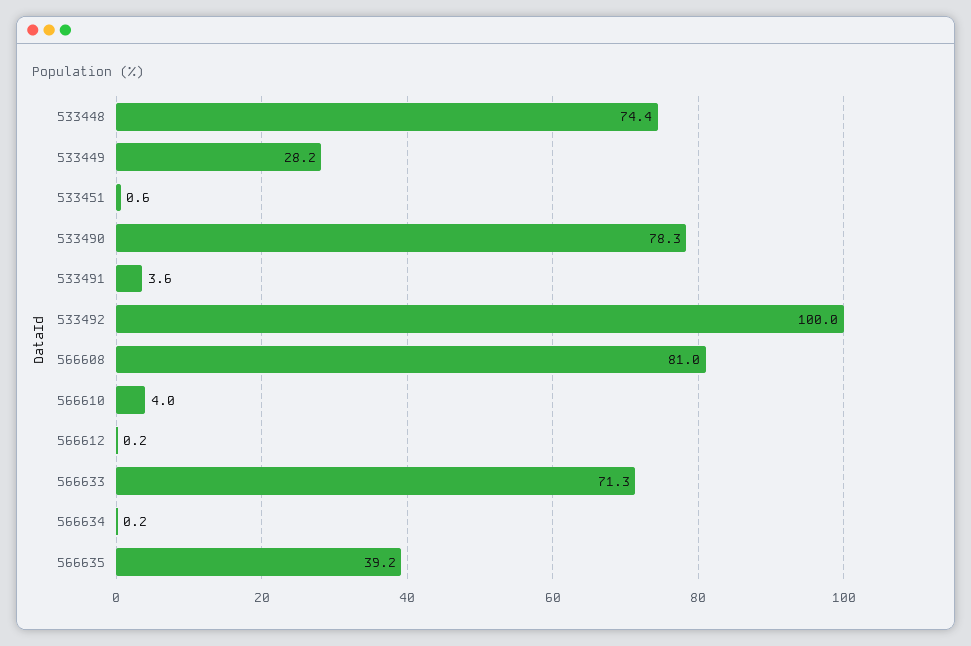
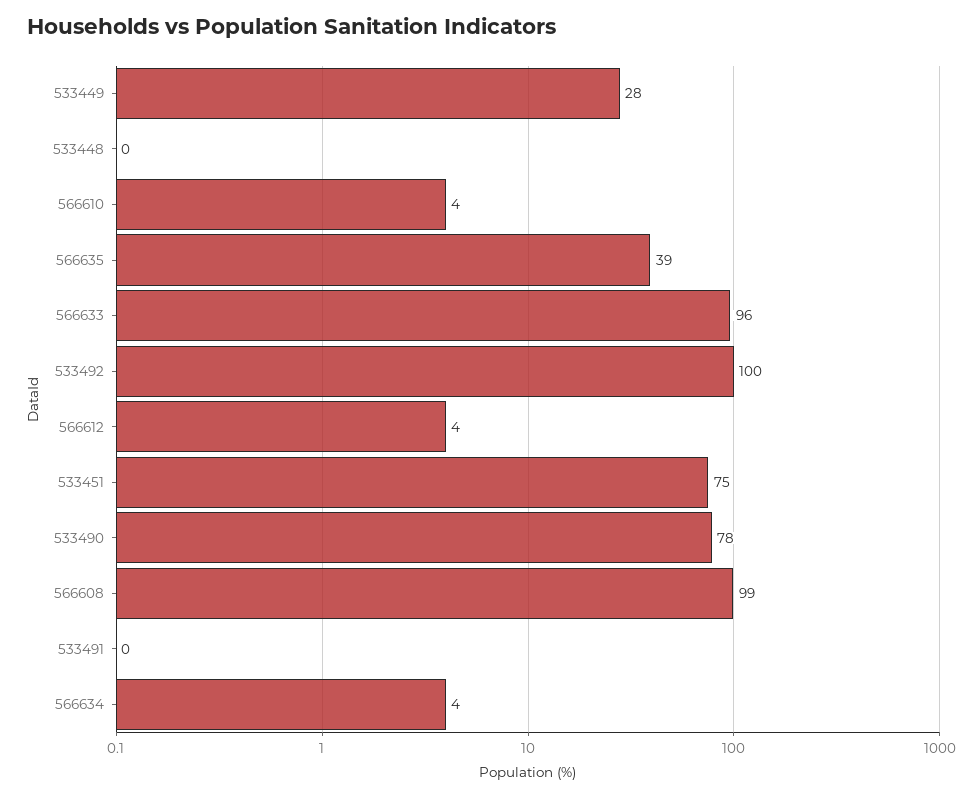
  {
-   "533448": 74.4,
+   "533448": 0,
    "533449": 28.2,
-   "533451": 0.6,
+   "533451": 75,
    "533490": 78.3,
-   "533491": 3.6,
+   "533491": 0,
    "533492": 100,
-   "566608": 81,
+   "566608": 99,
    "566610": 4,
-   "566612": 0.2,
+   "566612": 4,
-   "566633": 71.3,
+   "566633": 96,
-   "566634": 0.2,
+   "566634": 4,
    "566635": 39.2
  }

